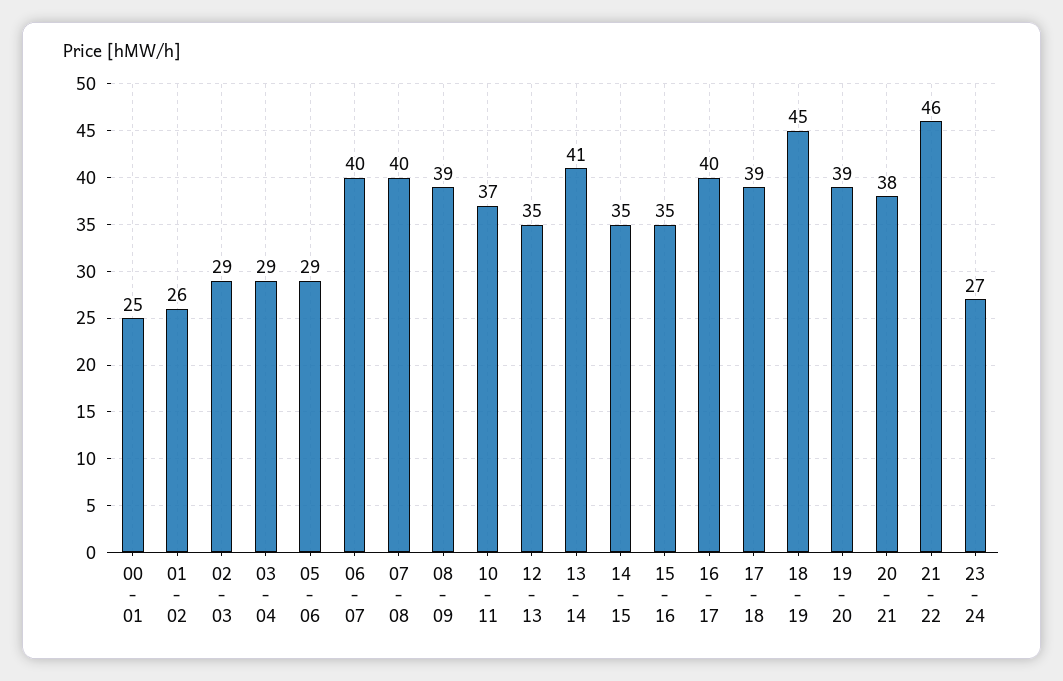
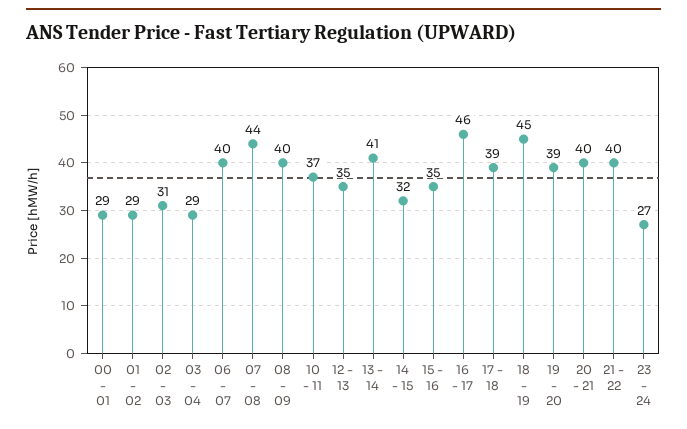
  {
-   "00 - 01": 25,
+   "00 - 01": 29,
-   "01 - 02": 26,
+   "01 - 02": 29,
-   "02 - 03": 29,
+   "02 - 03": 31,
    "03 - 04": 29,
-   "05 - 06": 29,
    "06 - 07": 40,
-   "07 - 08": 40,
+   "07 - 08": 44,
-   "08 - 09": 39,
+   "08 - 09": 40,
    "10 - 11": 37,
    "12 - 13": 35,
    "13 - 14": 41,
-   "14 - 15": 35,
+   "14 - 15": 32,
    "15 - 16": 35,
-   "16 - 17": 40,
+   "16 - 17": 46,
    "17 - 18": 39,
    "18 - 19": 45,
    "19 - 20": 39,
-   "20 - 21": 38,
+   "20 - 21": 40,
-   "21 - 22": 46,
+   "21 - 22": 40,
    "23 - 24": 27
  }

